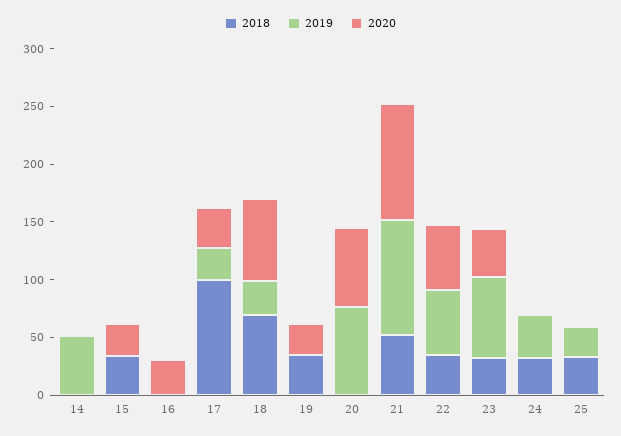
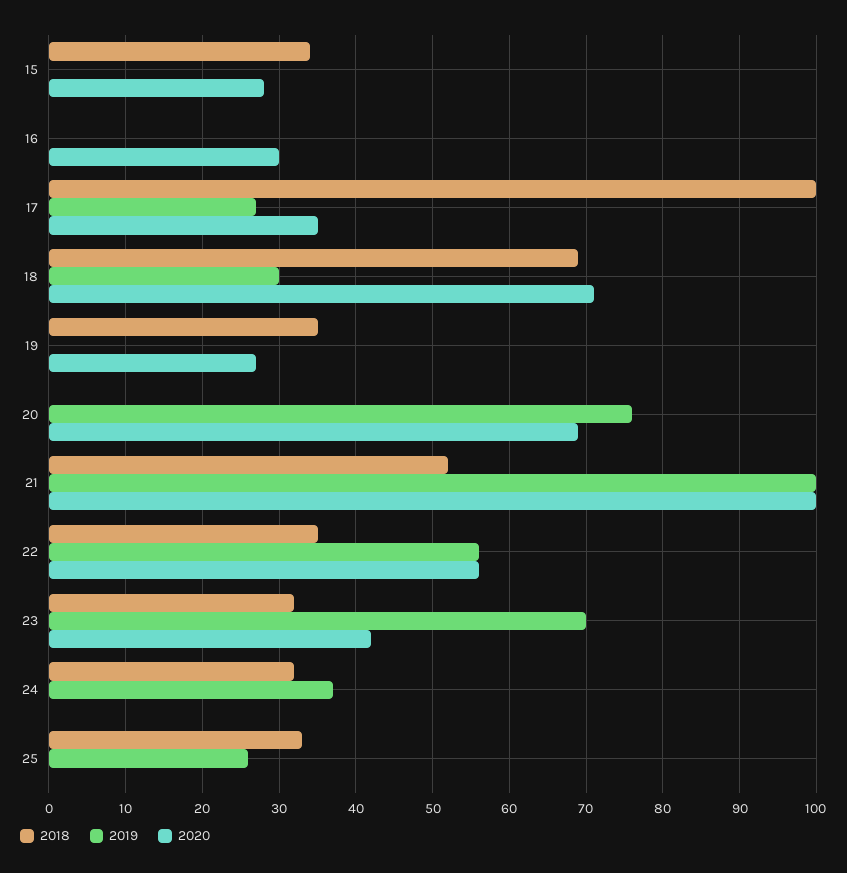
  {
    "2018": {
-     "14": 0,
      "15": 34,
      "16": 0,
      "17": 100,
      "18": 69,
      "19": 35,
      "20": 0,
      "21": 52,
      "22": 35,
      "23": 32,
      "24": 32,
      "25": 33
    },
    "2019": {
-     "14": 50,
      "15": 0,
      "16": 0,
      "17": 27,
      "18": 30,
      "19": 0,
      "20": 76,
      "21": 100,
      "22": 56,
      "23": 70,
      "24": 37,
      "25": 26
    },
    "2020": {
-     "14": 0,
      "15": 28,
      "16": 30,
      "17": 35,
      "18": 71,
      "19": 27,
      "20": 69,
      "21": 100,
      "22": 56,
      "23": 42,
      "24": 0,
      "25": 0
    }
  }

